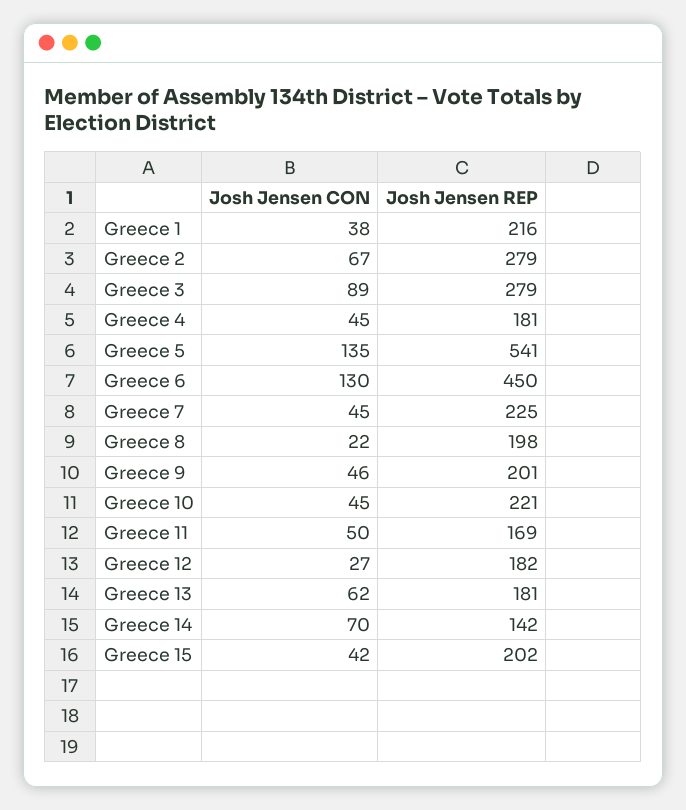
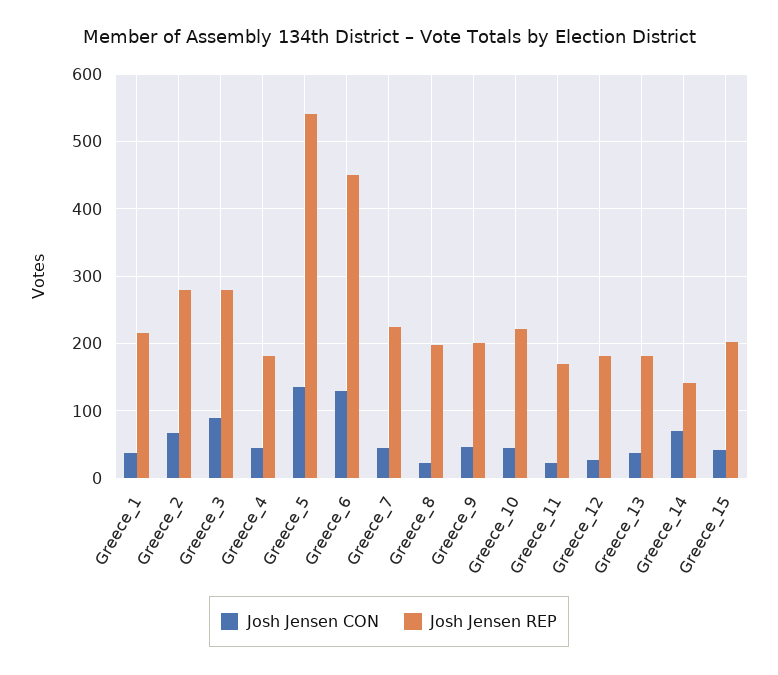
  {
    "Josh Jensen CON": {
      "Greece 1": 38,
      "Greece 2": 67,
      "Greece 3": 89,
      "Greece 4": 45,
      "Greece 5": 135,
      "Greece 6": 130,
      "Greece 7": 45,
      "Greece 8": 22,
      "Greece 9": 46,
      "Greece 10": 45,
-     "Greece 11": 50,
+     "Greece 11": 20,
      "Greece 12": 27,
-     "Greece 13": 62,
+     "Greece 13": 40,
      "Greece 14": 70,
      "Greece 15": 42
    },
    "Josh Jensen REP": {
      "Greece 1": 216,
      "Greece 2": 279,
      "Greece 3": 279,
      "Greece 4": 181,
      "Greece 5": 541,
      "Greece 6": 450,
      "Greece 7": 225,
      "Greece 8": 198,
      "Greece 9": 201,
      "Greece 10": 221,
      "Greece 11": 169,
      "Greece 12": 182,
      "Greece 13": 181,
      "Greece 14": 142,
      "Greece 15": 202
    }
  }

